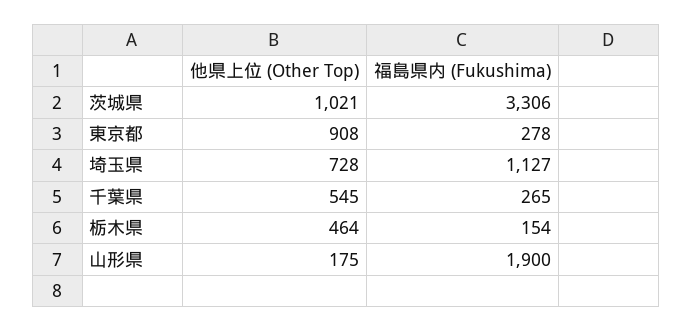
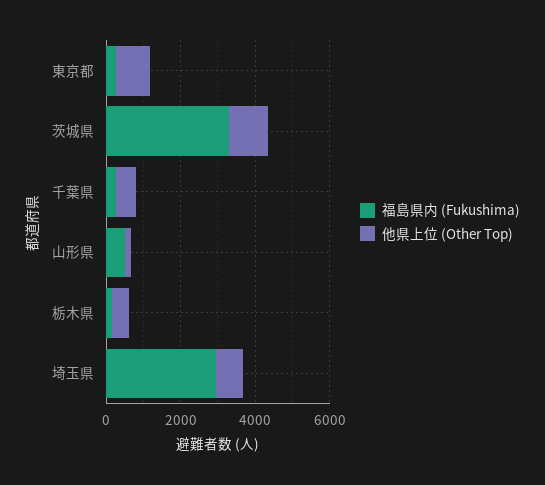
  {
    "他県上位 (Other Top)": {
      "茨城県": 1021,
      "東京都": 908,
      "埼玉県": 728,
      "千葉県": 545,
      "栃木県": 464,
      "山形県": 175
    },
    "福島県内 (Fukushima)": {
      "茨城県": 3306,
      "東京都": 278,
-     "埼玉県": 1127,
+     "埼玉県": 3000,
      "千葉県": 265,
      "栃木県": 154,
-     "山形県": 1900
+     "山形県": 500
    }
  }

